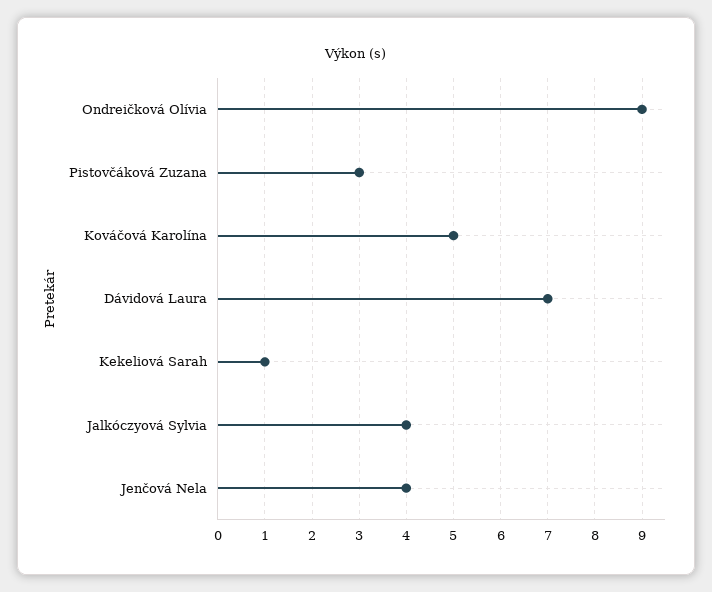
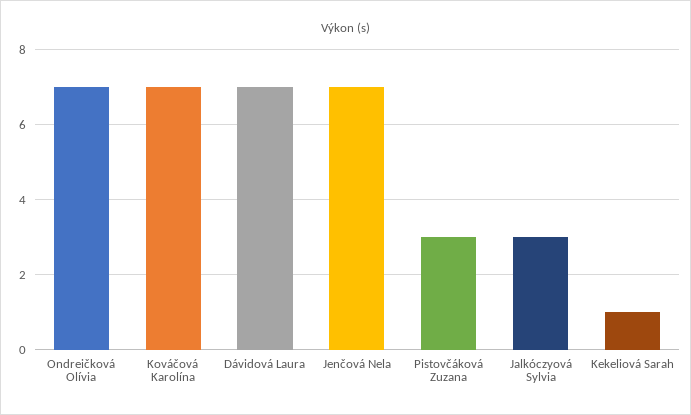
  {
-   "Ondreičková Olívia": 9,
+   "Ondreičková Olívia": 7,
    "Pistovčáková Zuzana": 3,
-   "Kováčová Karolína": 5,
+   "Kováčová Karolína": 7,
    "Dávidová Laura": 7,
    "Kekeliová Sarah": 1,
-   "Jalkóczyová Sylvia": 4,
+   "Jalkóczyová Sylvia": 3,
-   "Jenčová Nela": 4
+   "Jenčová Nela": 7
  }

